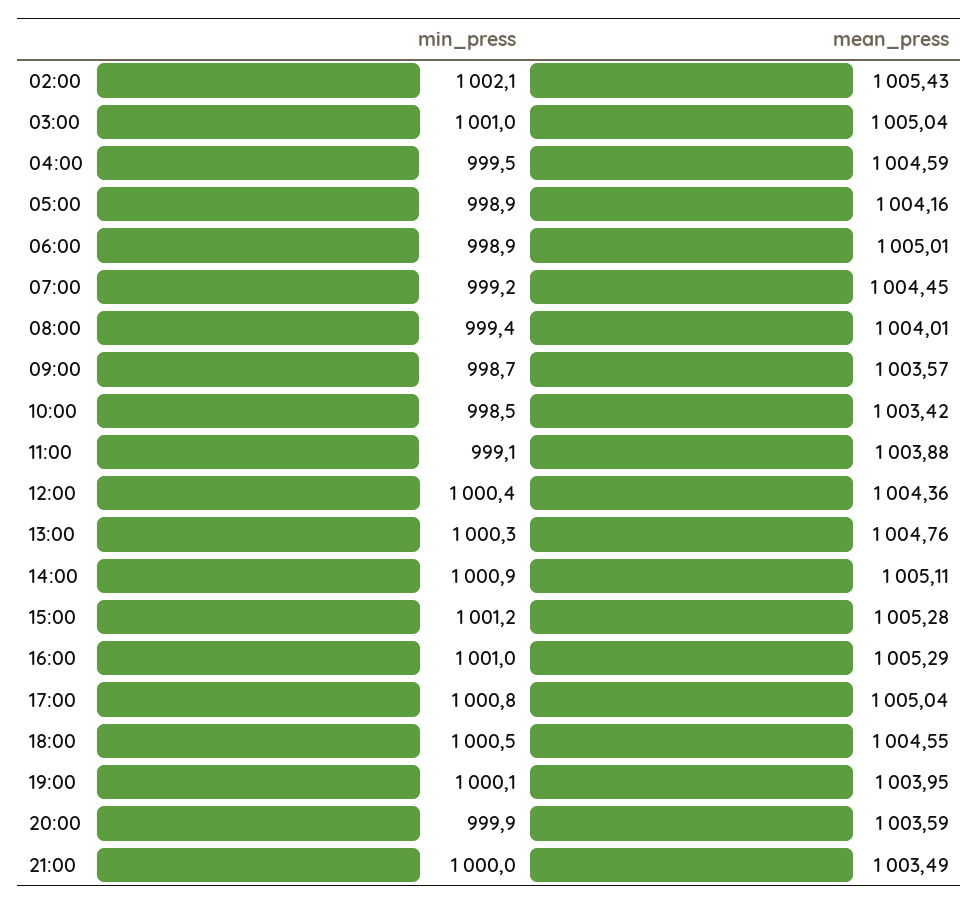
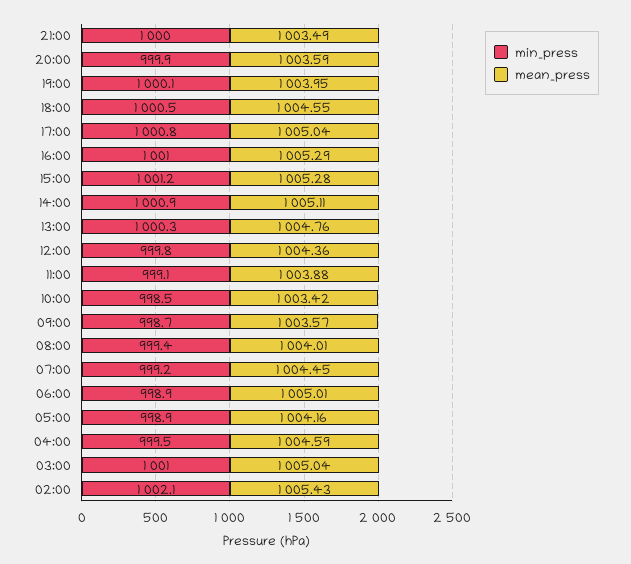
  {
    "min_press": {
      "02:00": 1002.1,
      "03:00": 1001,
      "04:00": 999.5,
      "05:00": 998.9,
      "06:00": 998.9,
      "07:00": 999.2,
      "08:00": 999.4,
      "09:00": 998.7,
      "10:00": 998.5,
      "11:00": 999.1,
-     "12:00": 1000.4,
+     "12:00": 999.8,
      "13:00": 1000.3,
      "14:00": 1000.9,
      "15:00": 1001.2,
      "16:00": 1001,
      "17:00": 1000.8,
      "18:00": 1000.5,
      "19:00": 1000.1,
      "20:00": 999.9,
      "21:00": 1000
    },
    "mean_press": {
      "02:00": 1005.43,
      "03:00": 1005.04,
      "04:00": 1004.59,
      "05:00": 1004.16,
      "06:00": 1005.01,
      "07:00": 1004.45,
      "08:00": 1004.01,
      "09:00": 1003.57,
      "10:00": 1003.42,
      "11:00": 1003.88,
      "12:00": 1004.36,
      "13:00": 1004.76,
      "14:00": 1005.11,
      "15:00": 1005.28,
      "16:00": 1005.29,
      "17:00": 1005.04,
      "18:00": 1004.55,
      "19:00": 1003.95,
      "20:00": 1003.59,
      "21:00": 1003.49
    }
  }

